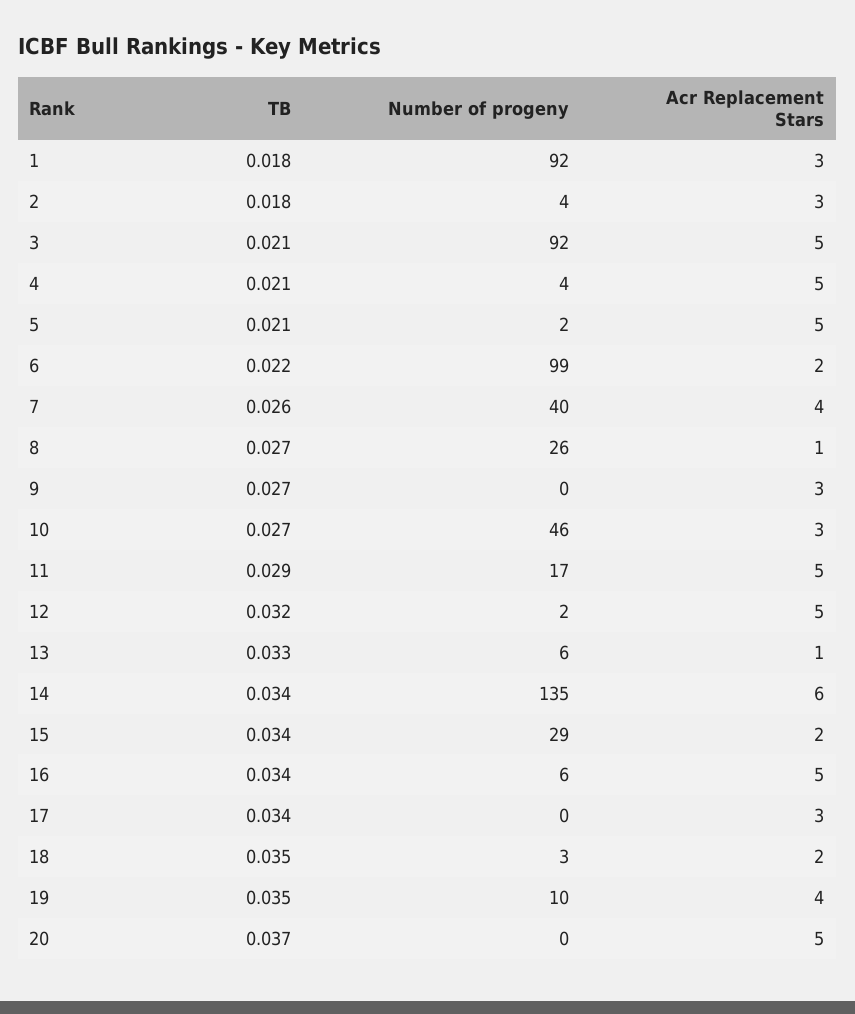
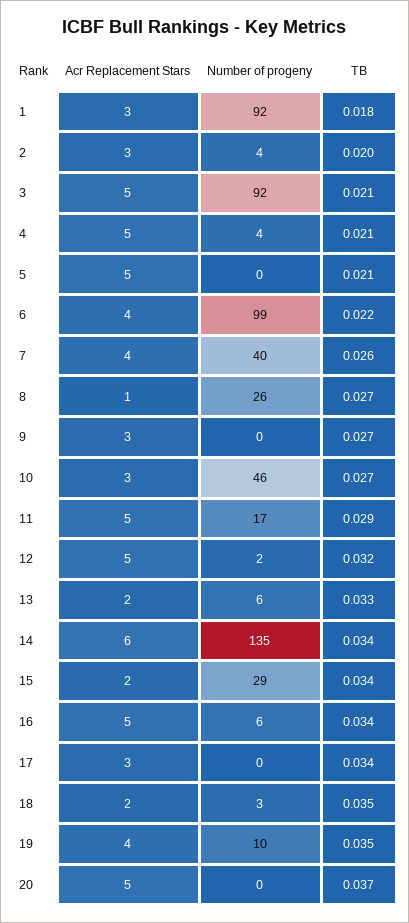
  {
    "TB": {
      "1": 0.018,
-     "2": 0.018,
+     "2": 0.02,
      "3": 0.021,
      "4": 0.021,
      "5": 0.021,
      "6": 0.022,
      "7": 0.026,
      "8": 0.027,
      "9": 0.027,
      "10": 0.027,
      "11": 0.029,
      "12": 0.032,
      "13": 0.033,
      "14": 0.034,
      "15": 0.034,
      "16": 0.034,
      "17": 0.034,
      "18": 0.035,
      "19": 0.035,
      "20": 0.037
    },
    "Number of progeny": {
      "1": 92,
      "2": 4,
      "3": 92,
      "4": 4,
-     "5": 2,
+     "5": 0,
      "6": 99,
      "7": 40,
      "8": 26,
      "9": 0,
      "10": 46,
      "11": 17,
      "12": 2,
      "13": 6,
      "14": 135,
      "15": 29,
      "16": 6,
      "17": 0,
      "18": 3,
      "19": 10,
      "20": 0
    },
    "Acr Replacement Stars": {
      "1": 3,
      "2": 3,
      "3": 5,
      "4": 5,
      "5": 5,
-     "6": 2,
+     "6": 4,
      "7": 4,
      "8": 1,
      "9": 3,
      "10": 3,
      "11": 5,
      "12": 5,
-     "13": 1,
+     "13": 2,
      "14": 6,
      "15": 2,
      "16": 5,
      "17": 3,
      "18": 2,
      "19": 4,
      "20": 5
    }
  }

